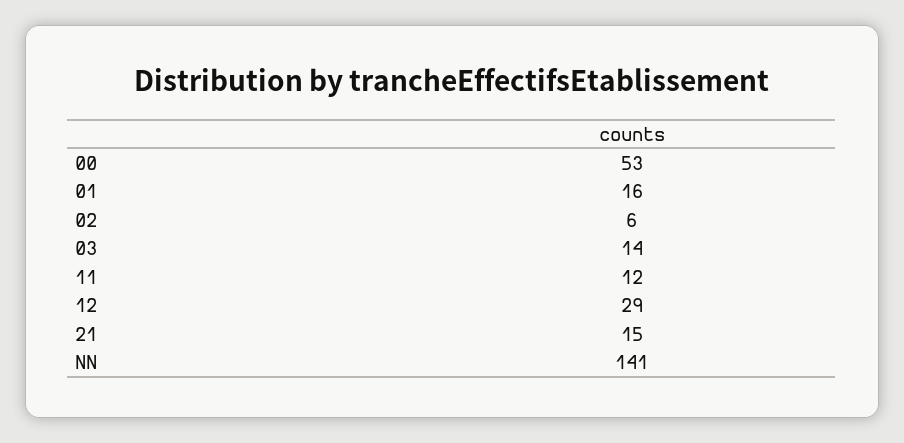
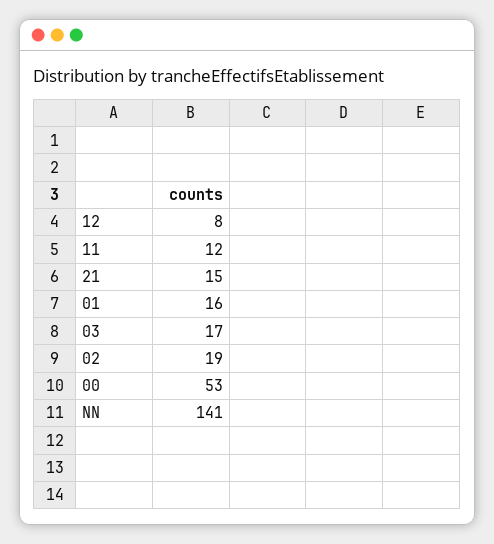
  {
    "00": 53,
    "01": 16,
-   "02": 6,
+   "02": 19,
-   "03": 14,
+   "03": 17,
    "11": 12,
-   "12": 29,
+   "12": 8,
    "21": 15,
    "NN": 141
  }

